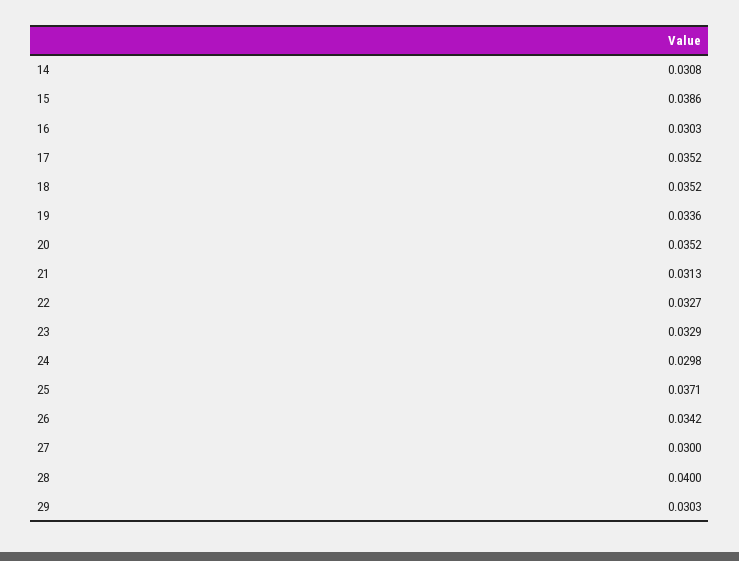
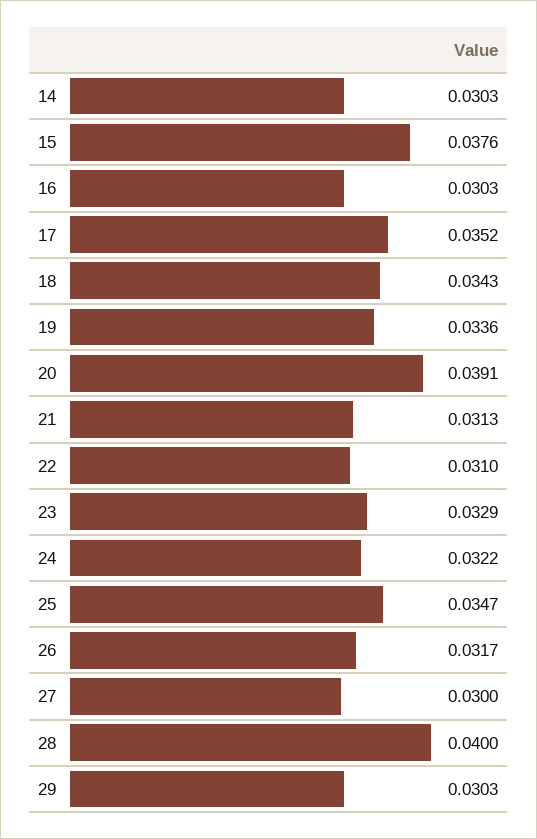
  {
-   "14": 0.0308,
+   "14": 0.0303,
-   "15": 0.0386,
+   "15": 0.0376,
    "16": 0.0303,
    "17": 0.0352,
-   "18": 0.0352,
+   "18": 0.0343,
    "19": 0.0336,
-   "20": 0.0352,
+   "20": 0.0391,
    "21": 0.0313,
-   "22": 0.0327,
+   "22": 0.031,
    "23": 0.0329,
-   "24": 0.0298,
+   "24": 0.0322,
-   "25": 0.0371,
+   "25": 0.0347,
-   "26": 0.0342,
+   "26": 0.0317,
    "27": 0.03,
    "28": 0.04,
    "29": 0.0303
  }

